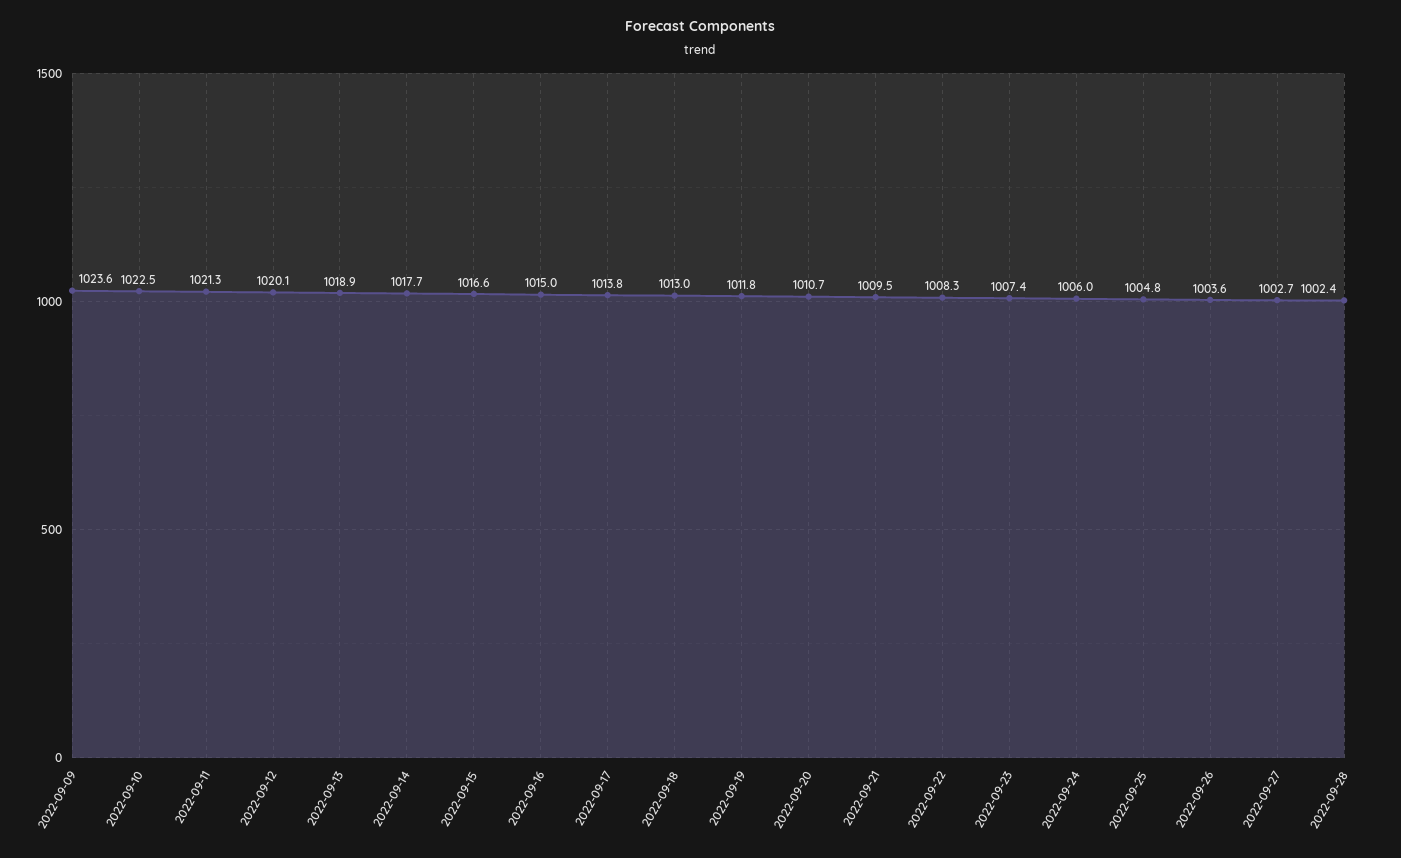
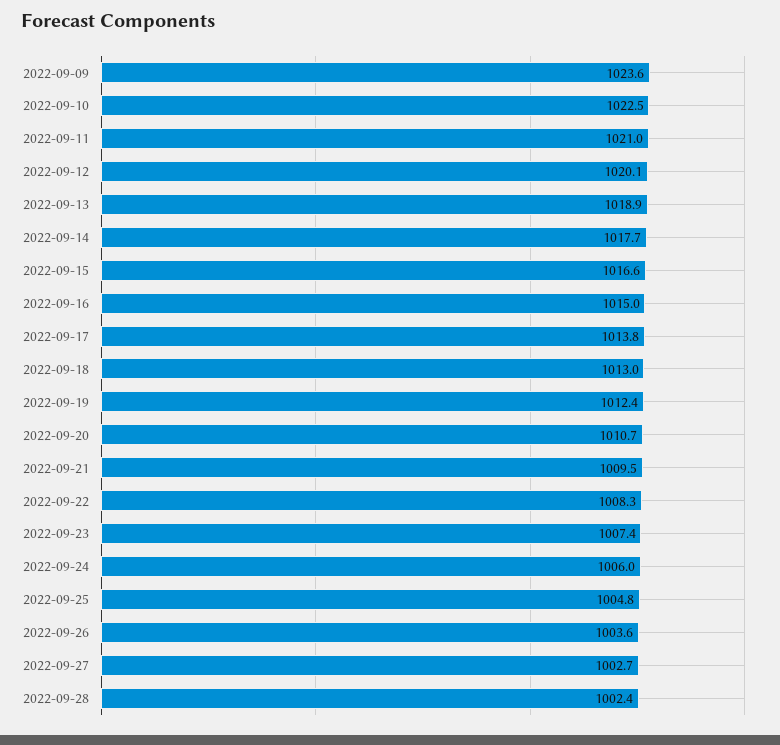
  {
    "2022-09-09": 1023.6,
    "2022-09-10": 1022.5,
-   "2022-09-11": 1021.3,
+   "2022-09-11": 1021,
    "2022-09-12": 1020.1,
    "2022-09-13": 1018.9,
    "2022-09-14": 1017.7,
    "2022-09-15": 1016.6,
    "2022-09-16": 1015,
    "2022-09-17": 1013.8,
    "2022-09-18": 1013,
-   "2022-09-19": 1011.8,
+   "2022-09-19": 1012.4,
    "2022-09-20": 1010.7,
    "2022-09-21": 1009.5,
    "2022-09-22": 1008.3,
    "2022-09-23": 1007.4,
    "2022-09-24": 1006,
    "2022-09-25": 1004.8,
    "2022-09-26": 1003.6,
    "2022-09-27": 1002.7,
    "2022-09-28": 1002.4
  }

